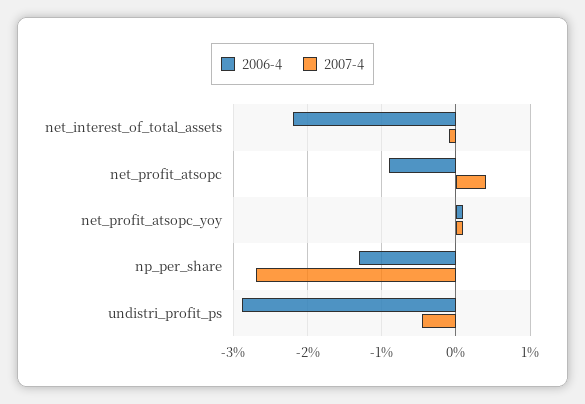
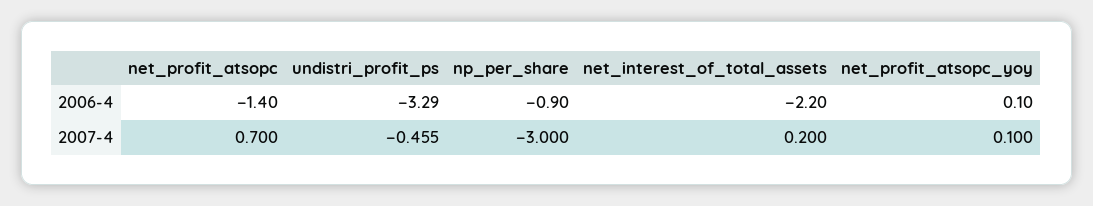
  {
    "2006-4": {
      "net_interest_of_total_assets": -2.2,
-     "net_profit_atsopc": -0.9,
+     "net_profit_atsopc": -1.4,
      "net_profit_atsopc_yoy": 0.1,
-     "np_per_share": -1.3,
+     "np_per_share": -0.9,
-     "undistri_profit_ps": -2.9
+     "undistri_profit_ps": -3.29
    },
    "2007-4": {
-     "net_interest_of_total_assets": -0.1,
+     "net_interest_of_total_assets": 0.2,
-     "net_profit_atsopc": 0.4,
+     "net_profit_atsopc": 0.7,
      "net_profit_atsopc_yoy": 0.1,
-     "np_per_share": -2.7,
+     "np_per_share": -3,
      "undistri_profit_ps": -0.455
    }
  }

